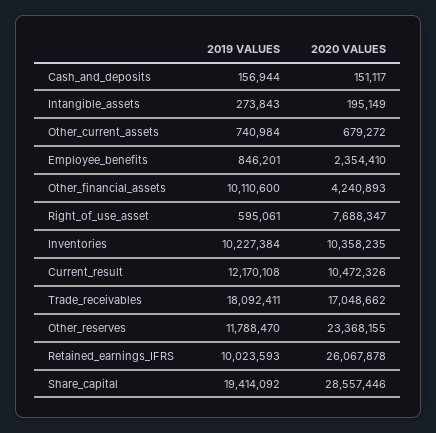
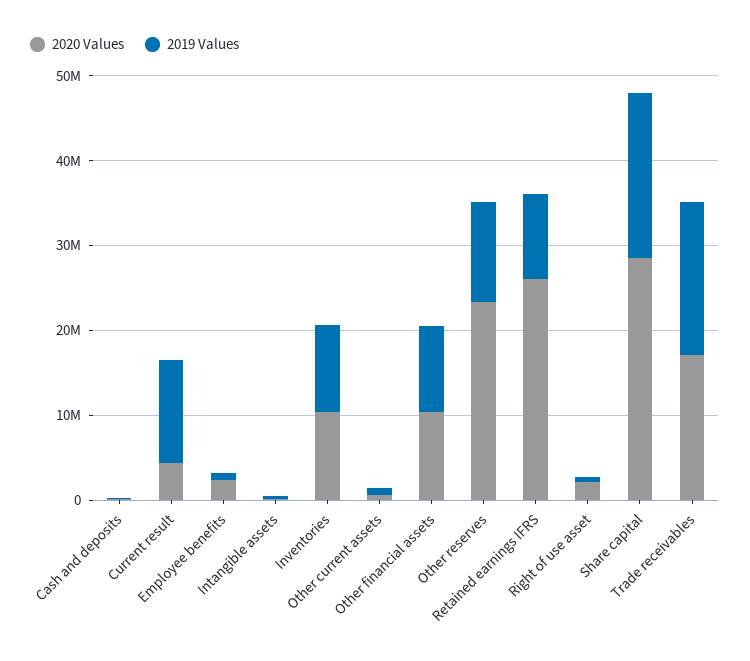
  {
    "2019 VALUES": {
      "Cash_and_deposits": 156944,
      "Intangible_assets": 273843,
      "Other_current_assets": 740984,
      "Employee_benefits": 846201,
      "Other_financial_assets": 10110600,
      "Right_of_use_asset": 595061,
      "Inventories": 10227384,
      "Current_result": 12170108,
      "Trade_receivables": 18092411,
      "Other_reserves": 11788470,
      "Retained_earnings_IFRS": 10023593,
      "Share_capital": 19414092
    },
    "2020 VALUES": {
      "Cash_and_deposits": 151117,
      "Intangible_assets": 195149,
      "Other_current_assets": 679272,
      "Employee_benefits": 2354410,
-     "Other_financial_assets": 4240893,
+     "Other_financial_assets": 10000000,
-     "Right_of_use_asset": 7688347,
+     "Right_of_use_asset": 2000000,
      "Inventories": 10358235,
-     "Current_result": 10472326,
+     "Current_result": 4000000,
      "Trade_receivables": 17048662,
      "Other_reserves": 23368155,
      "Retained_earnings_IFRS": 26067878,
      "Share_capital": 28557446
    }
  }

